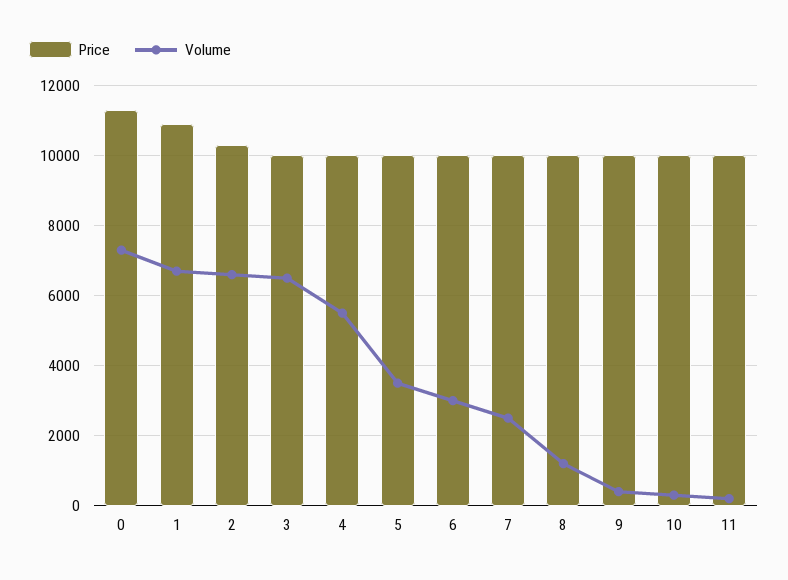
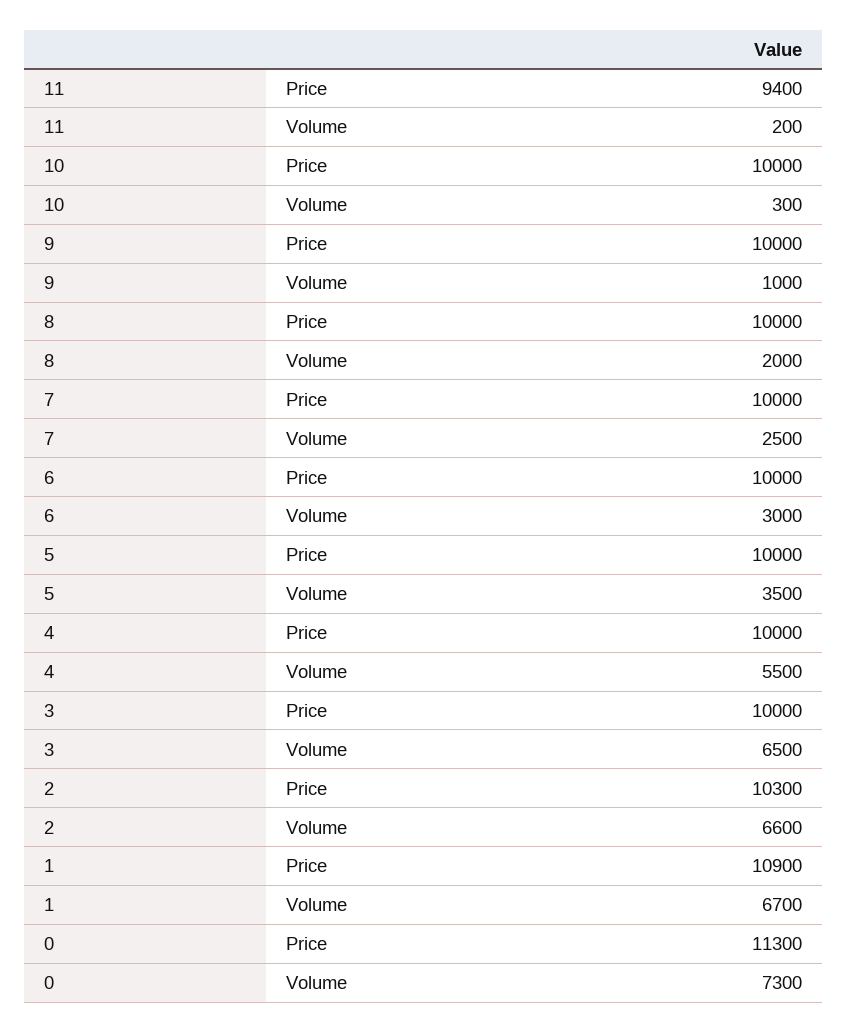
  {
    "Price": {
      "0": 11300,
      "1": 10900,
      "2": 10300,
      "3": 10000,
      "4": 10000,
      "5": 10000,
      "6": 10000,
      "7": 10000,
      "8": 10000,
      "9": 10000,
      "10": 10000,
-     "11": 10000
+     "11": 9400
    },
    "Volume": {
      "0": 7300,
      "1": 6700,
      "2": 6600,
      "3": 6500,
      "4": 5500,
      "5": 3500,
      "6": 3000,
      "7": 2500,
-     "8": 1200,
+     "8": 2000,
-     "9": 400,
+     "9": 1000,
      "10": 300,
      "11": 200
    }
  }

